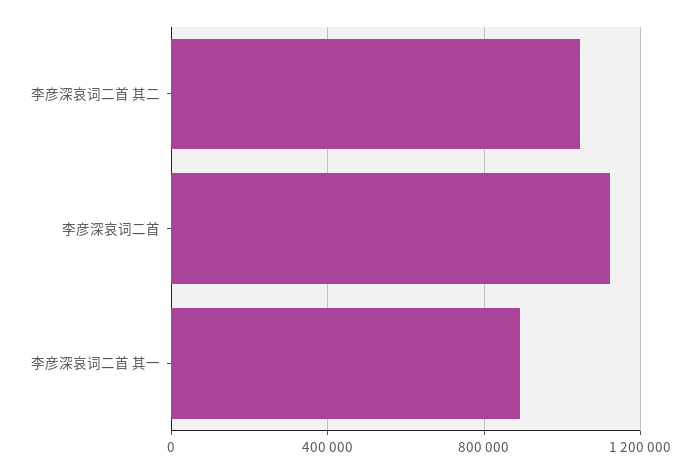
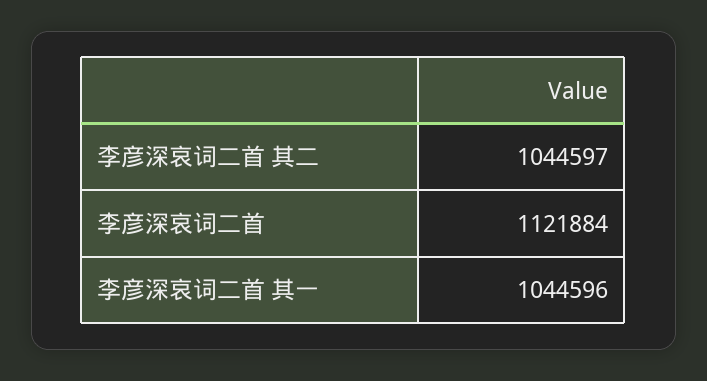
  {
    "李彦深哀词二首 其二": 1044597,
    "李彦深哀词二首": 1121884,
-   "李彦深哀词二首 其一": 900000
+   "李彦深哀词二首 其一": 1044596
  }

